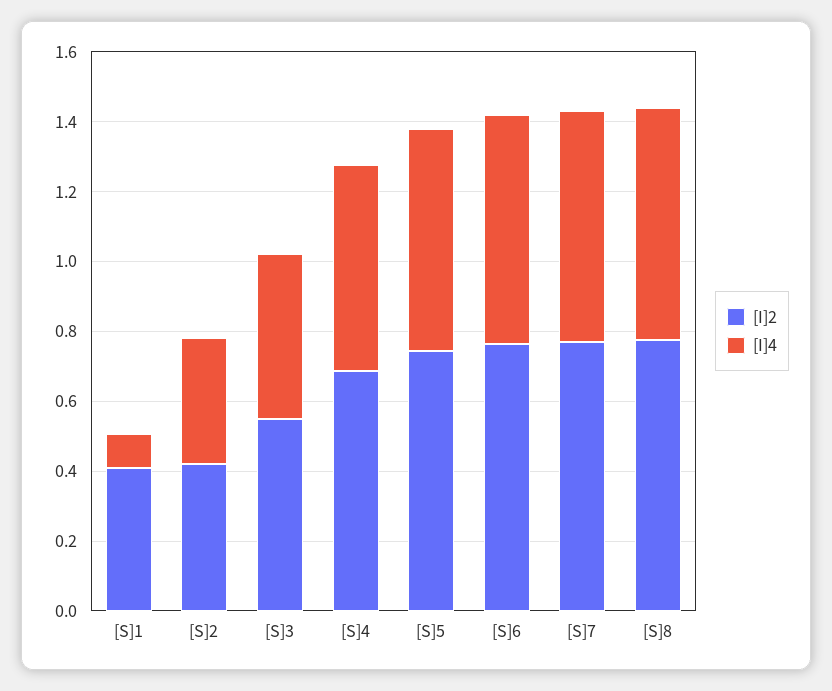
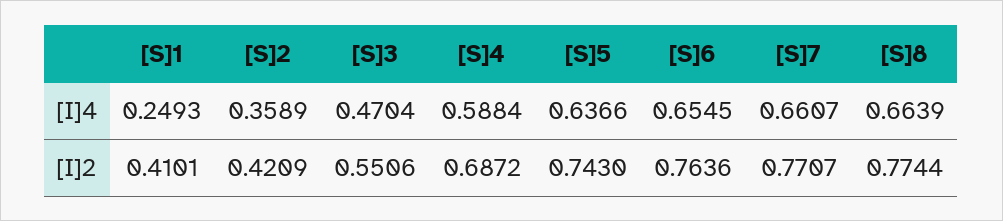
  {
    "[I]2": {
      "[S]1": 0.4101,
      "[S]2": 0.4209,
      "[S]3": 0.5506,
      "[S]4": 0.6872,
      "[S]5": 0.743,
      "[S]6": 0.7636,
      "[S]7": 0.7707,
      "[S]8": 0.7744
    },
    "[I]4": {
-     "[S]1": 0.1,
+     "[S]1": 0.2493,
      "[S]2": 0.3589,
      "[S]3": 0.4704,
      "[S]4": 0.5884,
      "[S]5": 0.6366,
      "[S]6": 0.6545,
      "[S]7": 0.6607,
      "[S]8": 0.6639
    }
  }

